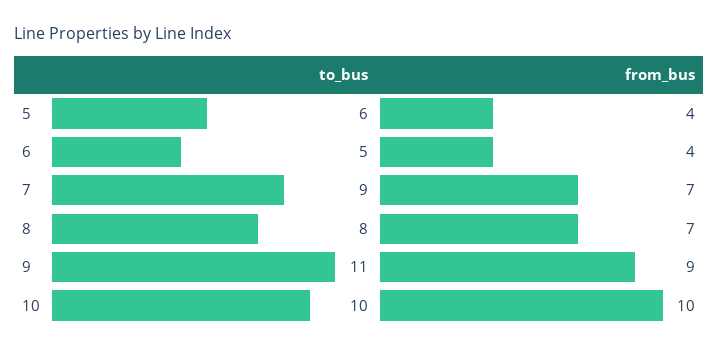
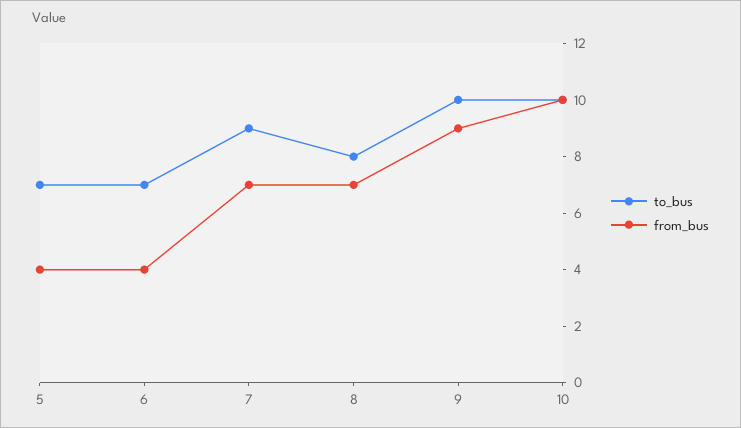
  {
    "to_bus": {
-     "5": 6,
+     "5": 7,
-     "6": 5,
+     "6": 7,
      "7": 9,
      "8": 8,
-     "9": 11,
+     "9": 10,
      "10": 10
    },
    "from_bus": {
      "5": 4,
      "6": 4,
      "7": 7,
      "8": 7,
      "9": 9,
      "10": 10
    }
  }

